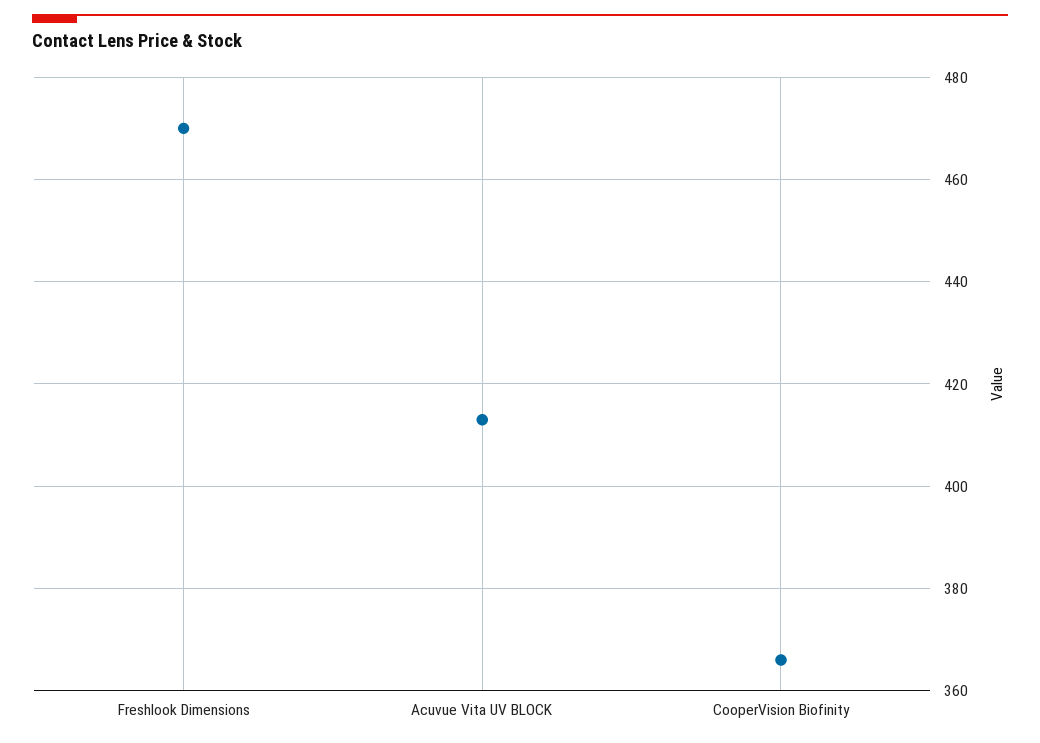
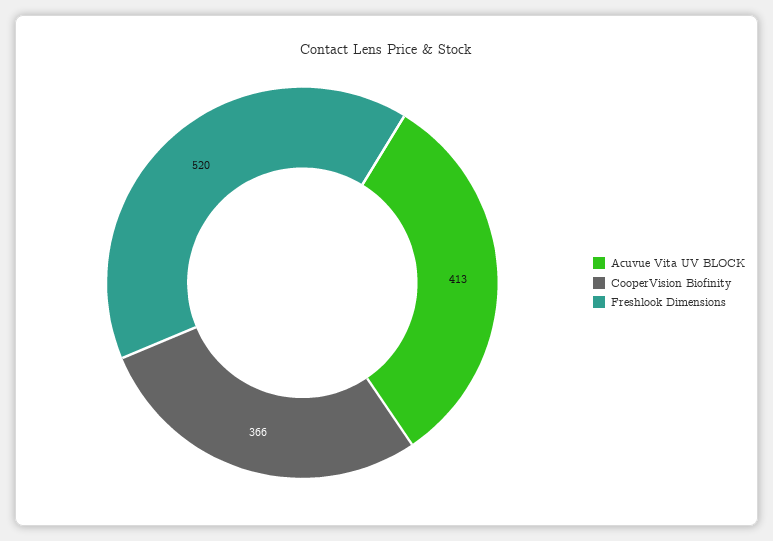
  {
-   "Freshlook Dimensions": 470,
+   "Freshlook Dimensions": 520,
    "Acuvue Vita UV BLOCK": 413,
    "CooperVision Biofinity": 366
  }

